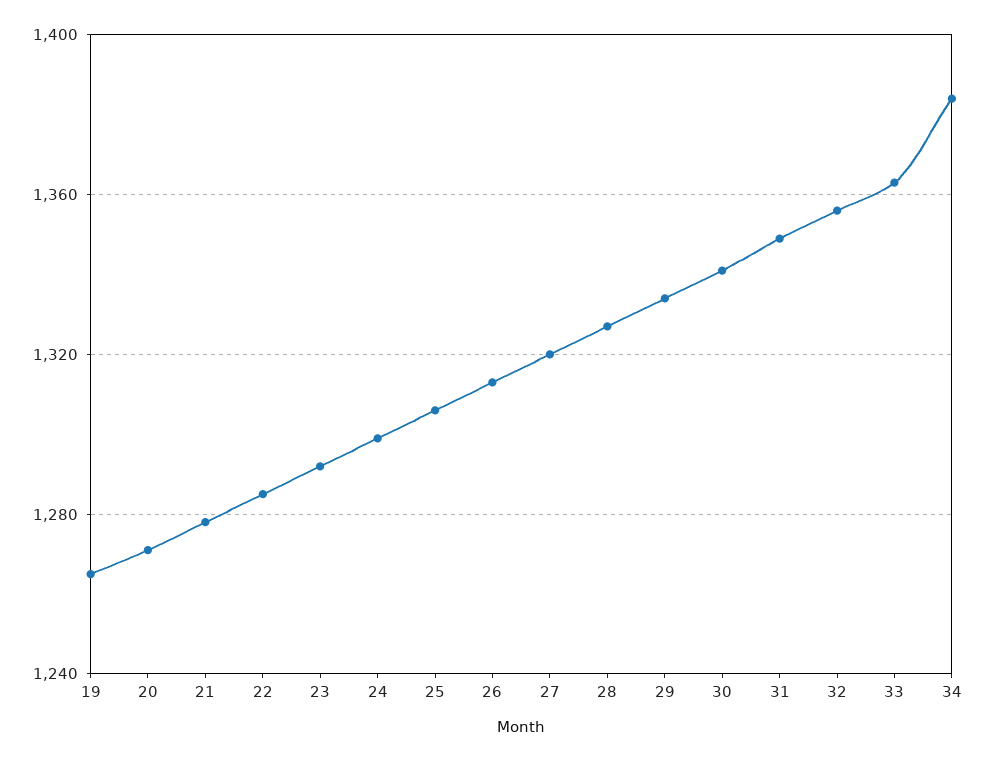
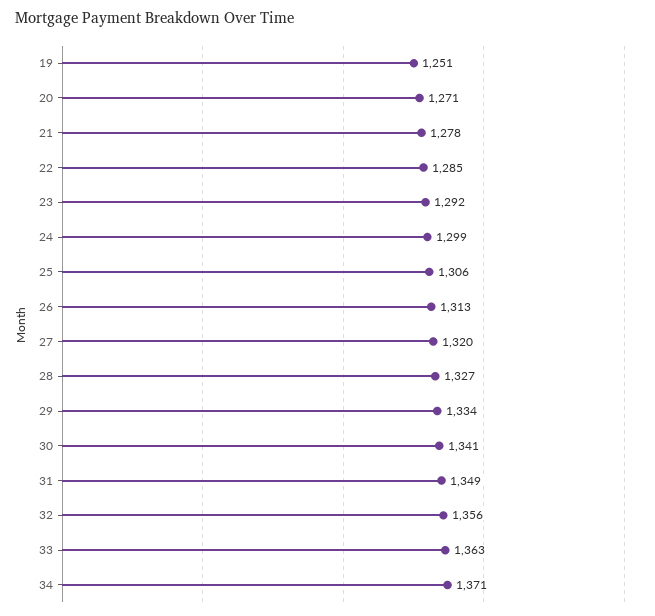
  {
-   "19": 1265,
+   "19": 1251,
    "20": 1271,
    "21": 1278,
    "22": 1285,
    "23": 1292,
    "24": 1299,
    "25": 1306,
    "26": 1313,
    "27": 1320,
    "28": 1327,
    "29": 1334,
    "30": 1341,
    "31": 1349,
    "32": 1356,
    "33": 1363,
-   "34": 1385
+   "34": 1371
  }

